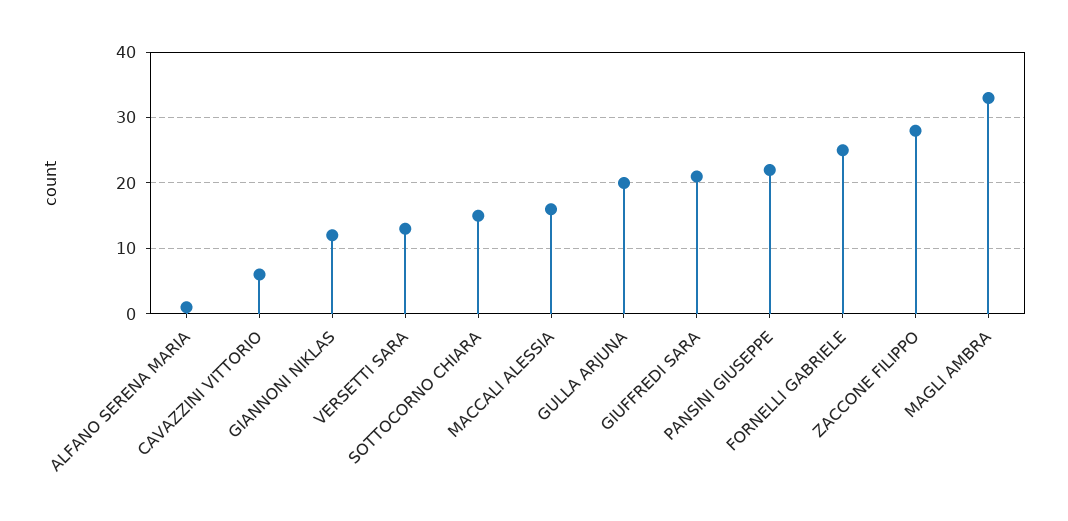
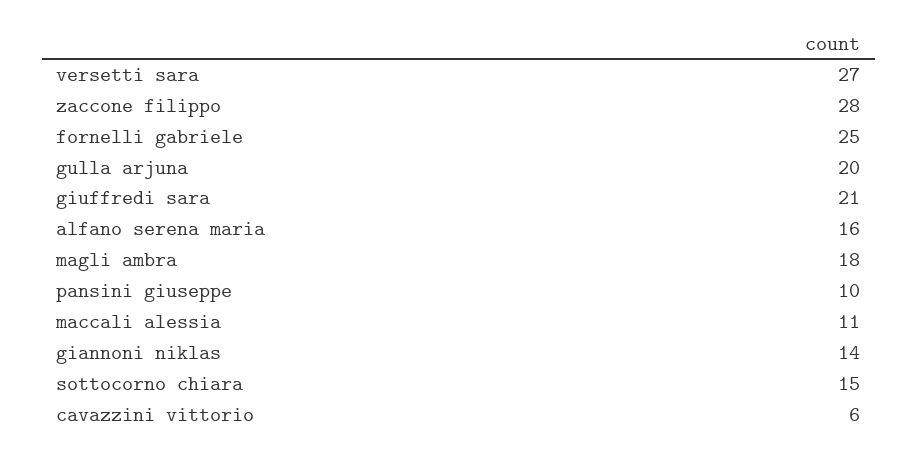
  {
-   "ALFANO SERENA MARIA": 1,
+   "ALFANO SERENA MARIA": 16,
    "CAVAZZINI VITTORIO": 6,
-   "GIANNONI NIKLAS": 12,
+   "GIANNONI NIKLAS": 14,
-   "VERSETTI SARA": 13,
+   "VERSETTI SARA": 27,
    "SOTTOCORNO CHIARA": 15,
-   "MACCALI ALESSIA": 16,
+   "MACCALI ALESSIA": 11,
    "GULLA ARJUNA": 20,
    "GIUFFREDI SARA": 21,
-   "PANSINI GIUSEPPE": 22,
+   "PANSINI GIUSEPPE": 10,
    "FORNELLI GABRIELE": 25,
    "ZACCONE FILIPPO": 28,
-   "MAGLI AMBRA": 33
+   "MAGLI AMBRA": 18
  }

